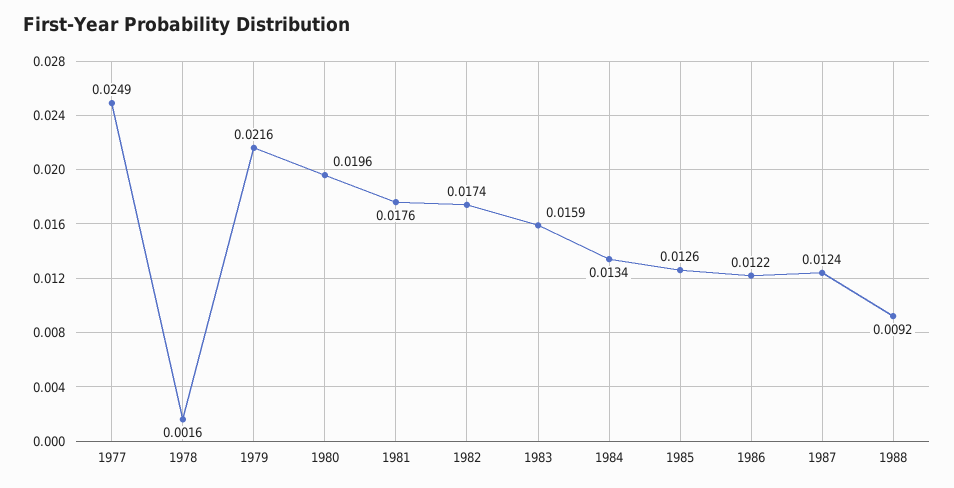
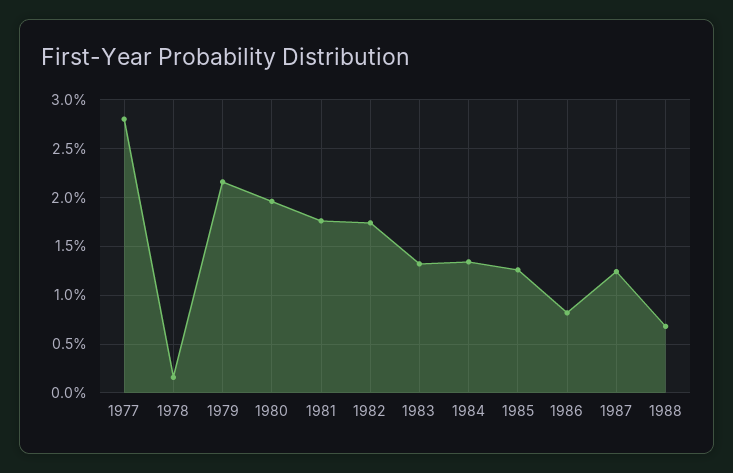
  {
-   "1977": 0.0249,
+   "1977": 0.028,
    "1978": 0.0016,
    "1979": 0.0216,
    "1980": 0.0196,
    "1981": 0.0176,
    "1982": 0.0174,
-   "1983": 0.0159,
+   "1983": 0.013,
    "1984": 0.0134,
    "1985": 0.0126,
-   "1986": 0.0122,
+   "1986": 0.008,
    "1987": 0.0124,
-   "1988": 0.0092
+   "1988": 0.007
  }

